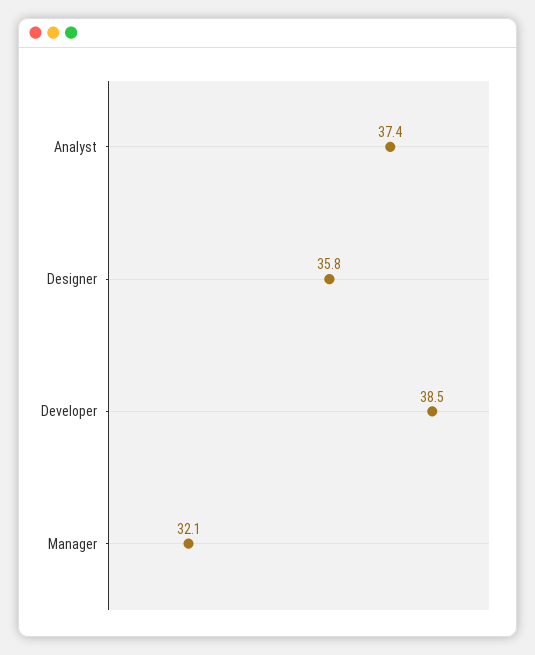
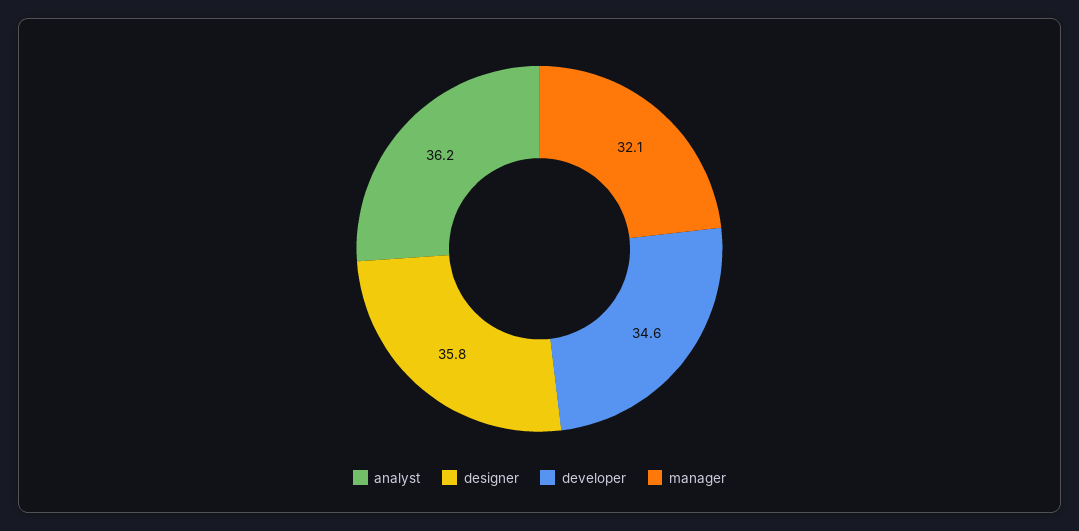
  {
-   "Analyst": 37.4,
+   "Analyst": 36.2,
    "Designer": 35.8,
-   "Developer": 38.5,
+   "Developer": 34.6,
    "Manager": 32.1
  }

